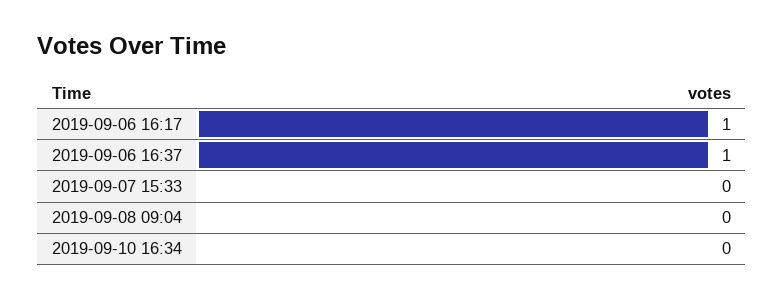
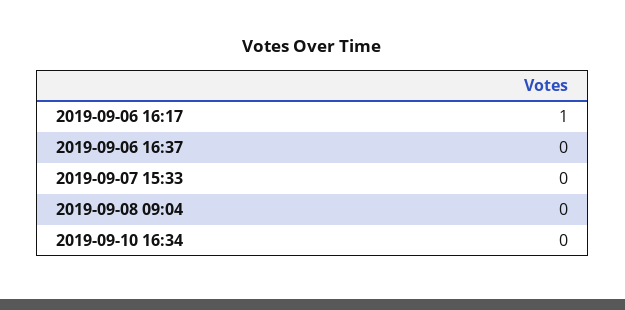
  {
    "2019-09-06 16:17": 1,
-   "2019-09-06 16:37": 1,
+   "2019-09-06 16:37": 0,
    "2019-09-07 15:33": 0,
    "2019-09-08 09:04": 0,
    "2019-09-10 16:34": 0
  }

